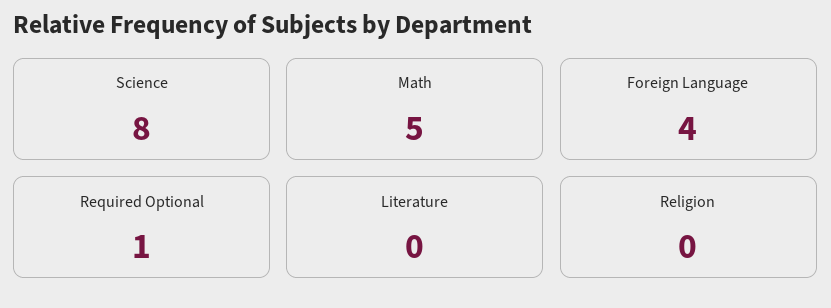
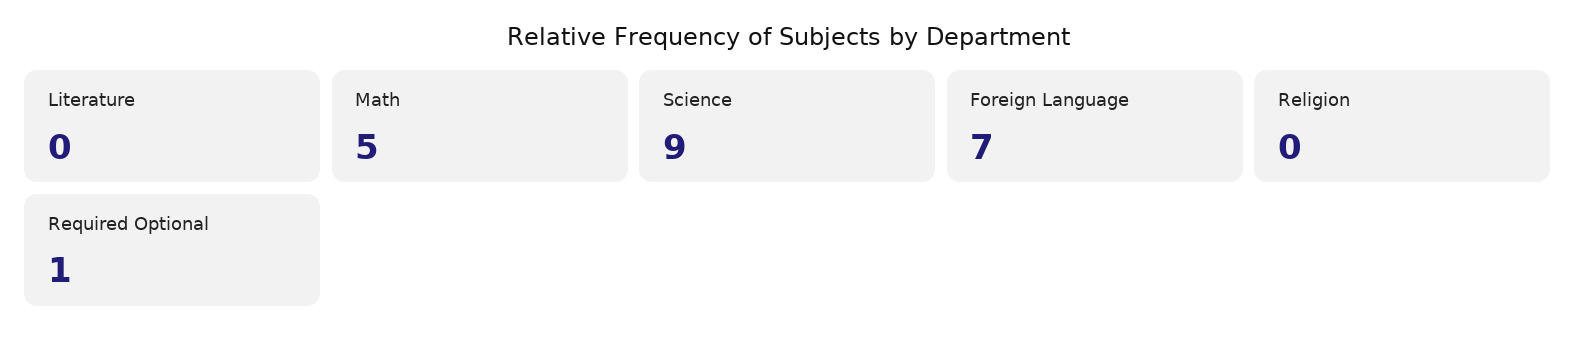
  {
-   "Science": 8,
+   "Science": 9,
    "Math": 5,
-   "Foreign Language": 4,
+   "Foreign Language": 7,
    "Required Optional": 1,
    "Literature": 0,
    "Religion": 0
  }

